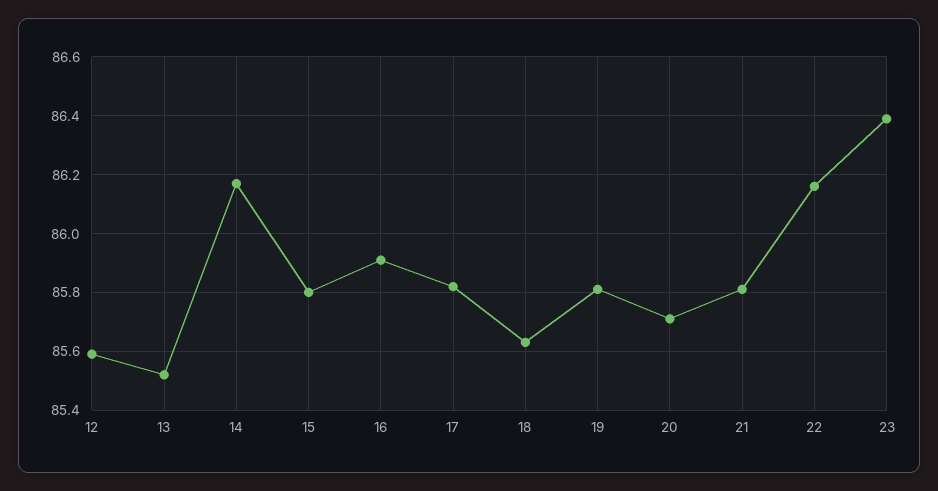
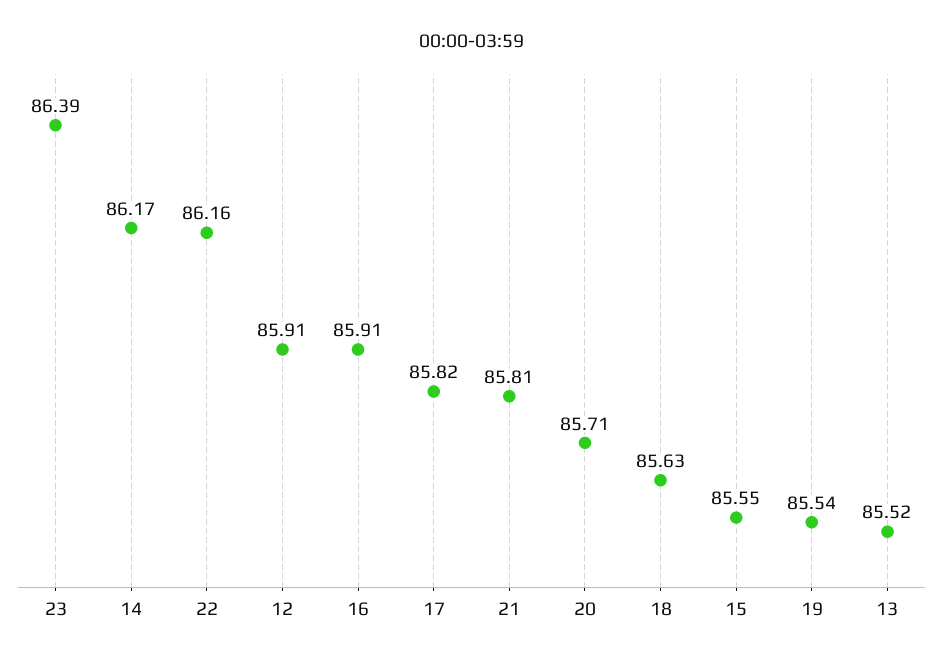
  {
-   "12": 85.6,
+   "12": 85.91,
    "13": 85.52,
    "14": 86.17,
-   "15": 85.8,
+   "15": 85.55,
    "16": 85.91,
    "17": 85.82,
    "18": 85.63,
-   "19": 85.8,
+   "19": 85.54,
    "20": 85.71,
    "21": 85.81,
    "22": 86.16,
    "23": 86.39
  }

